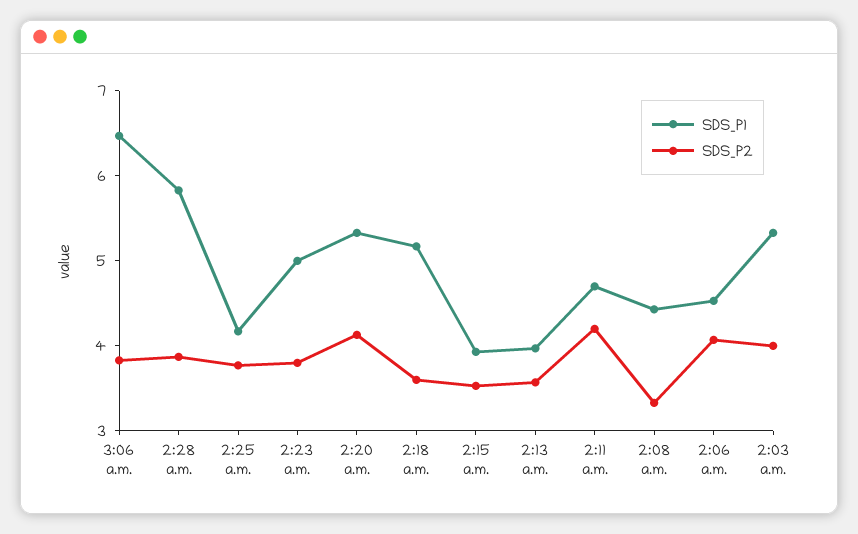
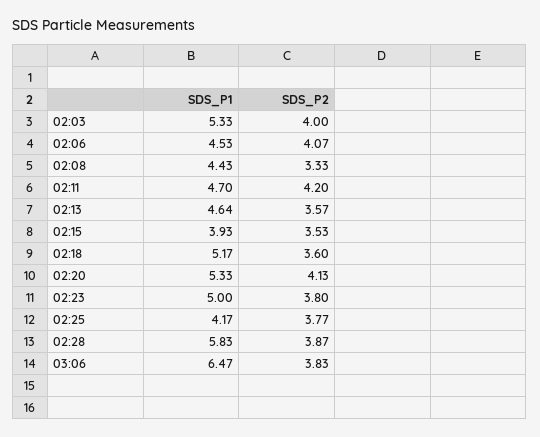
  {
    "SDS_P1": {
      "3:06 a.m.": 6.47,
      "2:28 a.m.": 5.83,
      "2:25 a.m.": 4.17,
      "2:23 a.m.": 5,
      "2:20 a.m.": 5.33,
      "2:18 a.m.": 5.17,
      "2:15 a.m.": 3.93,
-     "2:13 a.m.": 4,
+     "2:13 a.m.": 4.64,
      "2:11 a.m.": 4.7,
      "2:08 a.m.": 4.43,
      "2:06 a.m.": 4.53,
      "2:03 a.m.": 5.33
    },
    "SDS_P2": {
      "3:06 a.m.": 3.83,
      "2:28 a.m.": 3.87,
      "2:25 a.m.": 3.77,
      "2:23 a.m.": 3.8,
      "2:20 a.m.": 4.13,
      "2:18 a.m.": 3.6,
      "2:15 a.m.": 3.53,
      "2:13 a.m.": 3.57,
      "2:11 a.m.": 4.2,
      "2:08 a.m.": 3.33,
      "2:06 a.m.": 4.07,
      "2:03 a.m.": 4
    }
  }

